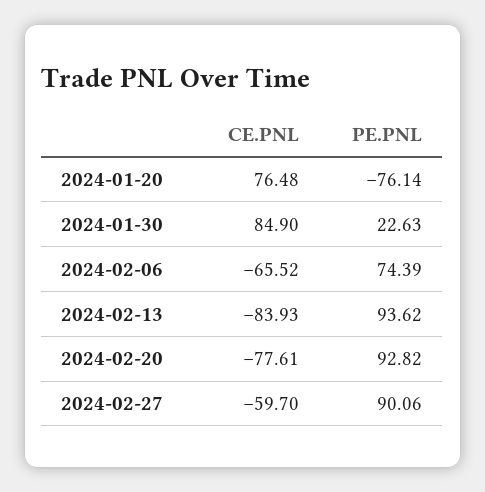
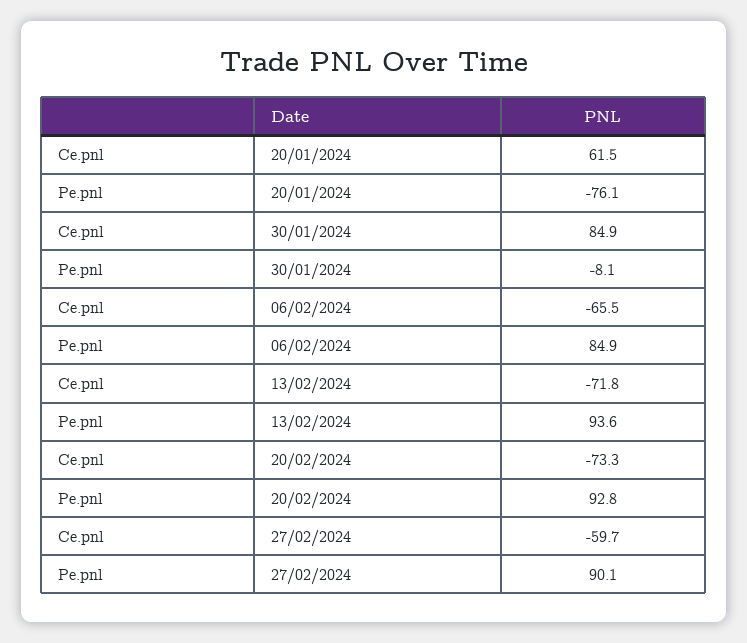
  {
    "CE.PNL": {
-     "2024-01-20": 76.48,
+     "2024-01-20": 61.5,
      "2024-01-30": 84.9,
      "2024-02-06": -65.52,
-     "2024-02-13": -83.93,
+     "2024-02-13": -71.8,
-     "2024-02-20": -77.61,
+     "2024-02-20": -73.3,
      "2024-02-27": -59.7
    },
    "PE.PNL": {
      "2024-01-20": -76.14,
-     "2024-01-30": 22.63,
+     "2024-01-30": -8.1,
-     "2024-02-06": 74.39,
+     "2024-02-06": 84.9,
      "2024-02-13": 93.62,
      "2024-02-20": 92.82,
      "2024-02-27": 90.06
    }
  }

